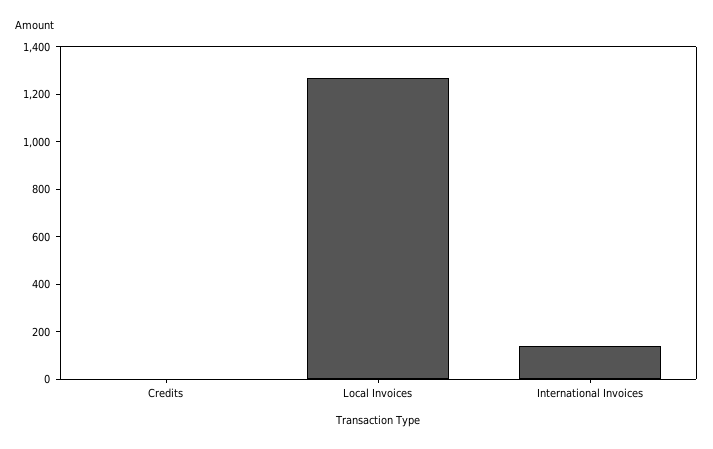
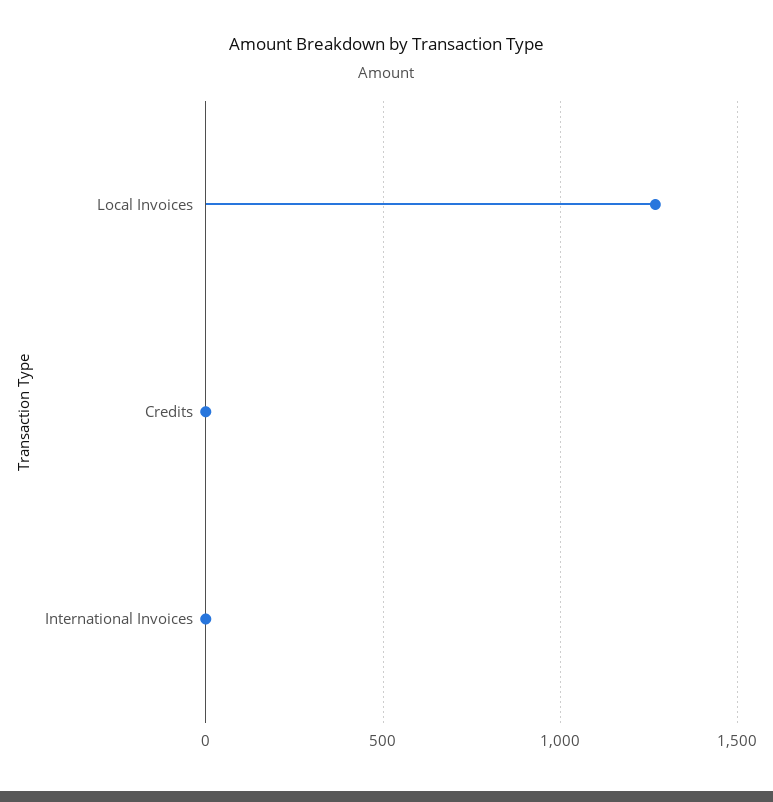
  {
    "Credits": 0,
    "Local Invoices": 1250,
-   "International Invoices": 150
+   "International Invoices": 0
  }

